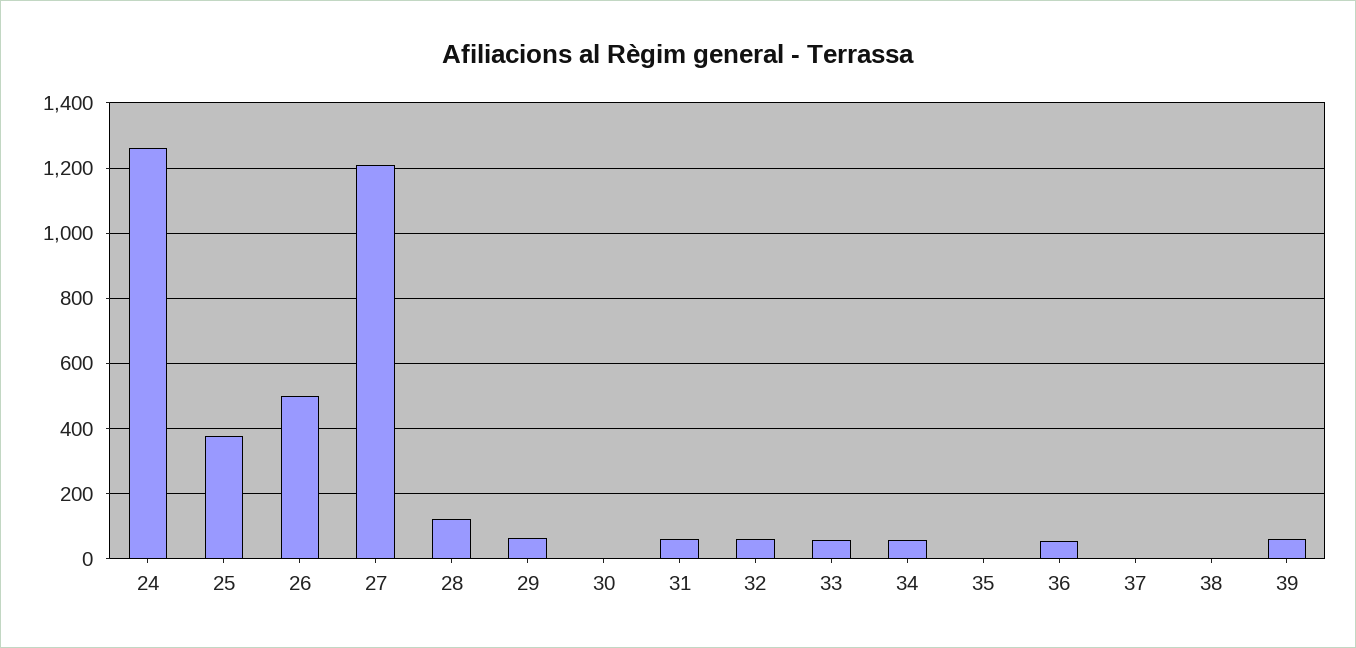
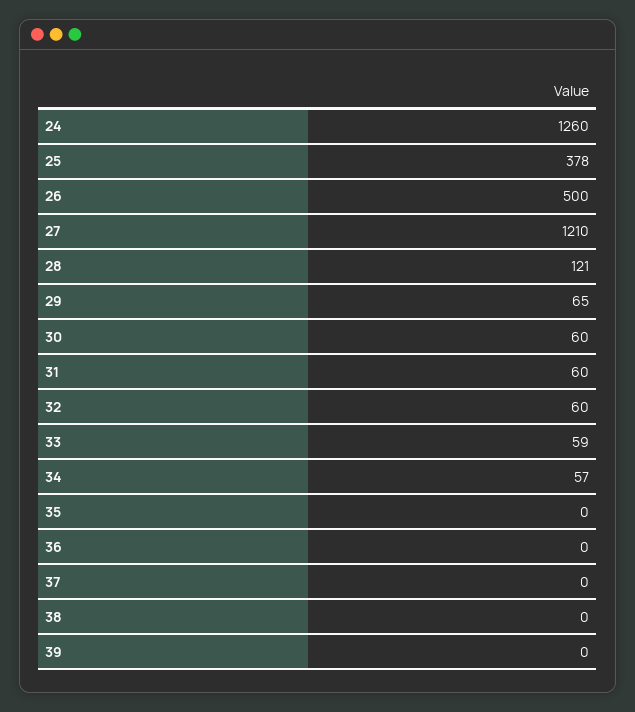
  {
    "24": 1260,
    "25": 378,
    "26": 500,
    "27": 1210,
    "28": 121,
    "29": 65,
-   "30": 0,
+   "30": 60,
    "31": 60,
    "32": 60,
    "33": 59,
    "34": 57,
    "35": 0,
-   "36": 60,
+   "36": 0,
    "37": 0,
    "38": 0,
-   "39": 60
+   "39": 0
  }

